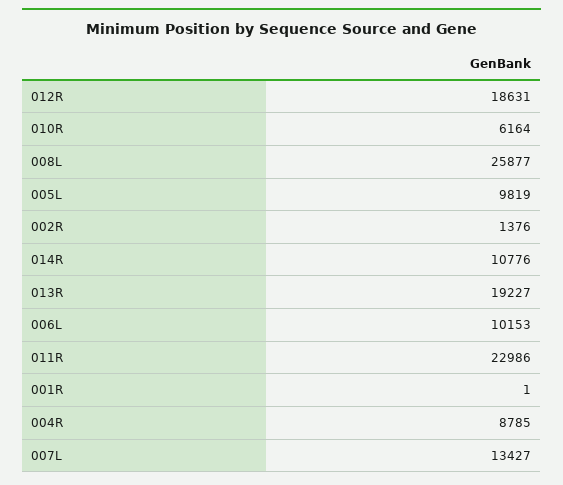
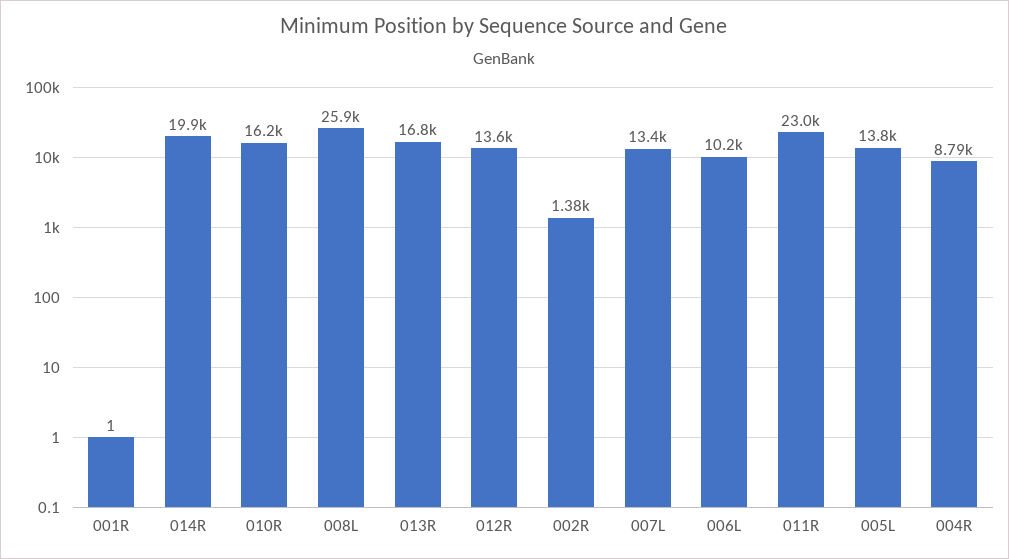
  {
-   "012R": 18631,
+   "012R": 13600,
-   "010R": 6164,
+   "010R": 16200,
    "008L": 25877,
-   "005L": 9819,
+   "005L": 13800,
    "002R": 1376,
-   "014R": 10776,
+   "014R": 19900,
-   "013R": 19227,
+   "013R": 16800,
    "006L": 10153,
    "011R": 22986,
    "001R": 1,
    "004R": 8785,
    "007L": 13427
  }

